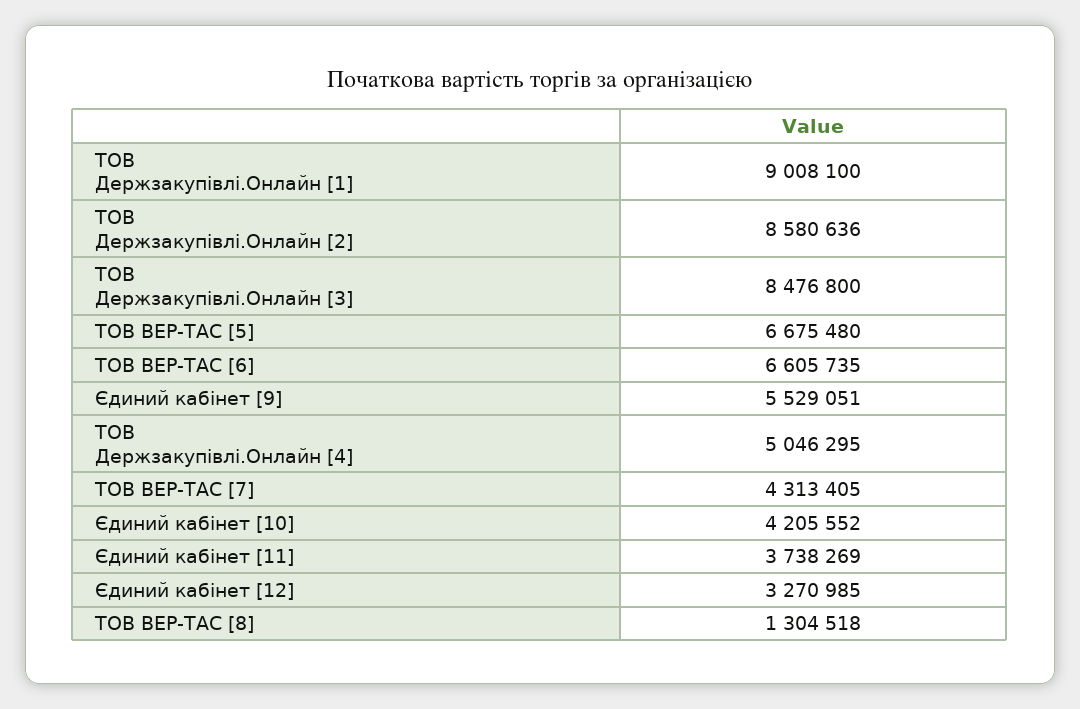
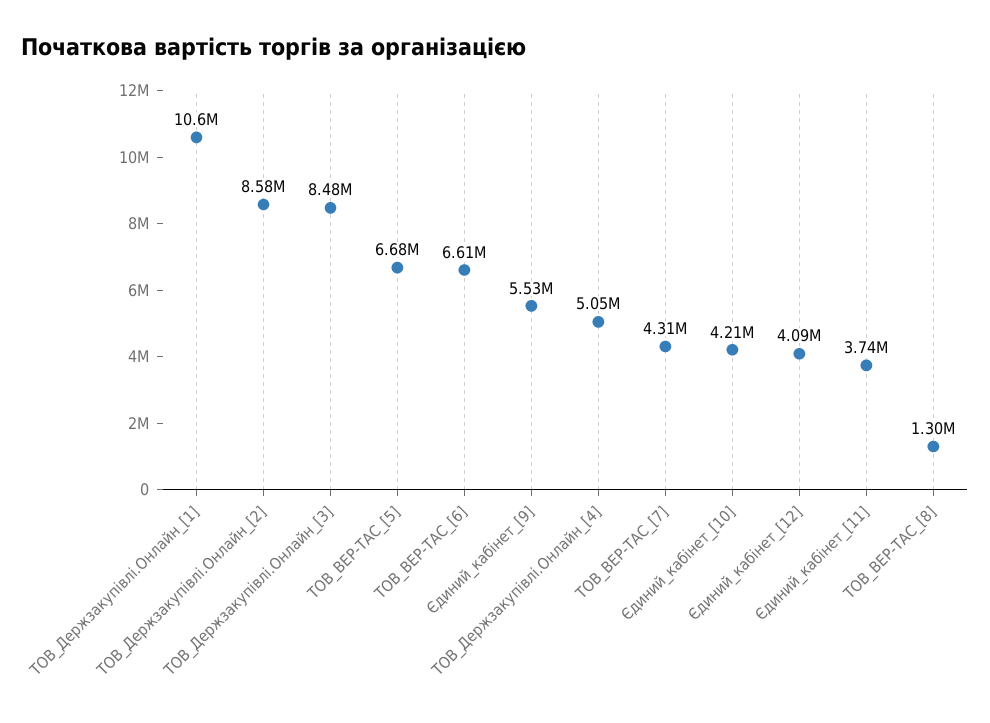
  {
-   "ТОВ Держзакупівлі.Онлайн [1]": 9008100,
+   "ТОВ Держзакупівлі.Онлайн [1]": 10600000,
    "ТОВ Держзакупівлі.Онлайн [2]": 8580636,
    "ТОВ Держзакупівлі.Онлайн [3]": 8476800,
    "ТОВ ВЕР-ТАС [5]": 6675480,
    "ТОВ ВЕР-ТАС [6]": 6605735,
    "Єдиний кабінет [9]": 5529051,
    "ТОВ Держзакупівлі.Онлайн [4]": 5046295,
    "ТОВ ВЕР-ТАС [7]": 4313405,
    "Єдиний кабінет [10]": 4205552,
    "Єдиний кабінет [11]": 3738269,
-   "Єдиний кабінет [12]": 3270985,
+   "Єдиний кабінет [12]": 4090000,
    "ТОВ ВЕР-ТАС [8]": 1304518
  }

